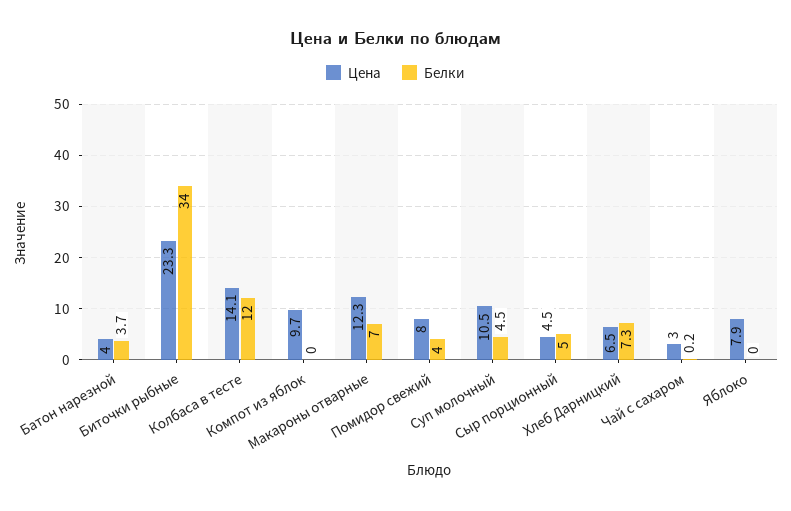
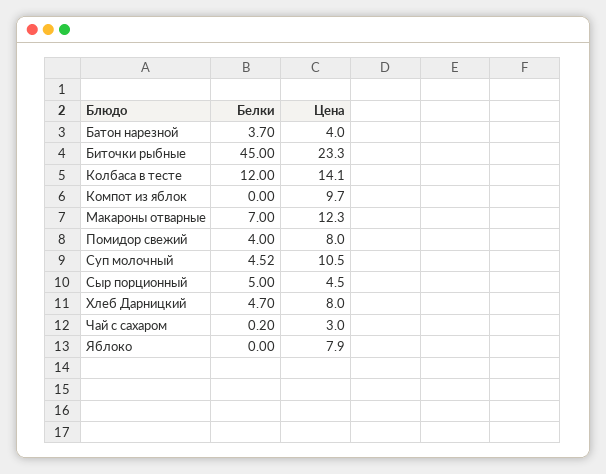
  {
    "Цена": {
      "Батон нарезной": 4,
      "Биточки рыбные": 23.3,
      "Колбаса в тесте": 14.1,
      "Компот из яблок": 9.7,
      "Макароны отварные": 12.3,
      "Помидор свежий": 8,
      "Суп молочный": 10.5,
      "Сыр порционный": 4.5,
-     "Хлеб Дарницкий": 6.5,
+     "Хлеб Дарницкий": 8,
      "Чай с сахаром": 3,
      "Яблоко": 7.9
    },
    "Белки": {
      "Батон нарезной": 3.7,
-     "Биточки рыбные": 34,
+     "Биточки рыбные": 45,
      "Колбаса в тесте": 12,
      "Компот из яблок": 0,
      "Макароны отварные": 7,
      "Помидор свежий": 4,
      "Суп молочный": 4.52,
      "Сыр порционный": 5,
-     "Хлеб Дарницкий": 7.3,
+     "Хлеб Дарницкий": 4.7,
      "Чай с сахаром": 0.2,
      "Яблоко": 0
    }
  }

